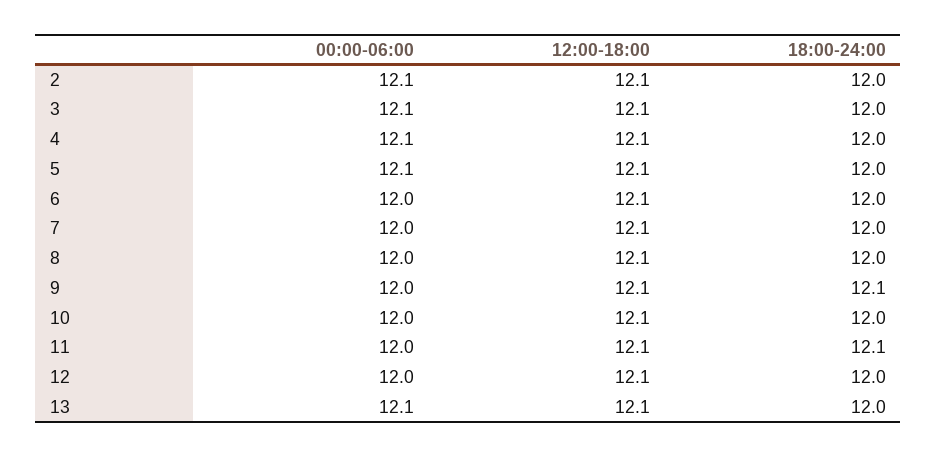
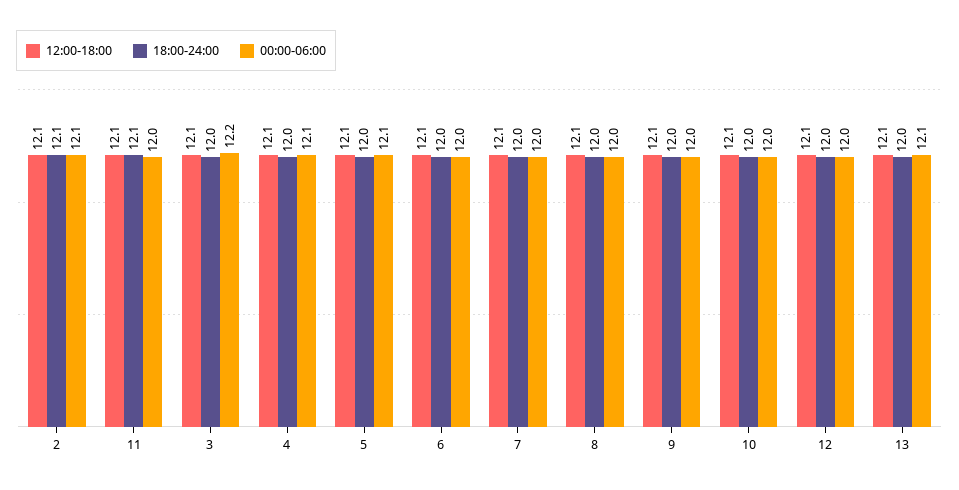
  {
    "00:00-06:00": {
      "2": 12.1,
-     "3": 12.1,
+     "3": 12.2,
      "4": 12.1,
      "5": 12.1,
      "6": 12,
      "7": 12,
      "8": 12,
      "9": 12,
      "10": 12,
      "11": 12,
      "12": 12,
      "13": 12.1
    },
    "12:00-18:00": {
      "2": 12.1,
      "3": 12.1,
      "4": 12.1,
      "5": 12.1,
      "6": 12.1,
      "7": 12.1,
      "8": 12.1,
      "9": 12.1,
      "10": 12.1,
      "11": 12.1,
      "12": 12.1,
      "13": 12.1
    },
    "18:00-24:00": {
-     "2": 12,
+     "2": 12.1,
      "3": 12,
      "4": 12,
      "5": 12,
      "6": 12,
      "7": 12,
      "8": 12,
-     "9": 12.1,
+     "9": 12,
      "10": 12,
      "11": 12.1,
      "12": 12,
      "13": 12
    }
  }

